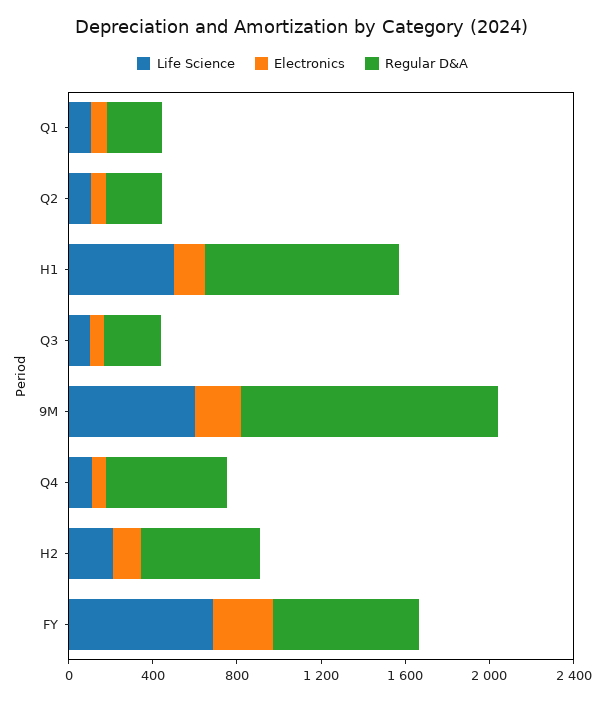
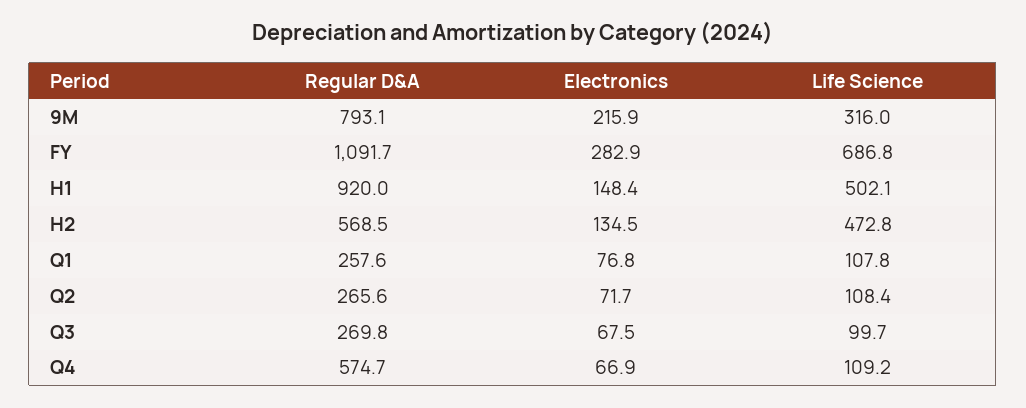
  {
    "Life Science": {
      "Q1": 107.8,
      "Q2": 108.4,
      "H1": 502.1,
      "Q3": 99.7,
-     "9M": 600,
+     "9M": 316,
      "Q4": 109.2,
-     "H2": 200,
+     "H2": 472.8,
      "FY": 686.8
    },
    "Electronics": {
      "Q1": 76.8,
      "Q2": 71.7,
      "H1": 148.4,
      "Q3": 67.5,
      "9M": 215.9,
      "Q4": 66.9,
      "H2": 134.5,
      "FY": 282.9
    },
    "Regular D&A": {
      "Q1": 257.6,
      "Q2": 265.6,
      "H1": 920,
      "Q3": 269.8,
-     "9M": 1200,
+     "9M": 793.1,
      "Q4": 574.7,
      "H2": 568.5,
-     "FY": 700
+     "FY": 1091.7
    }
  }

